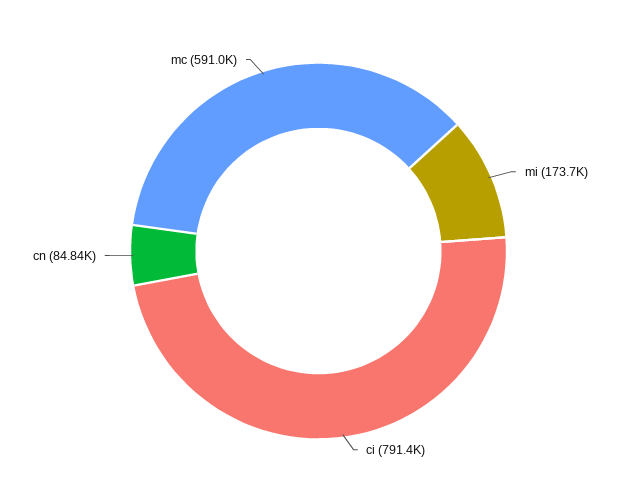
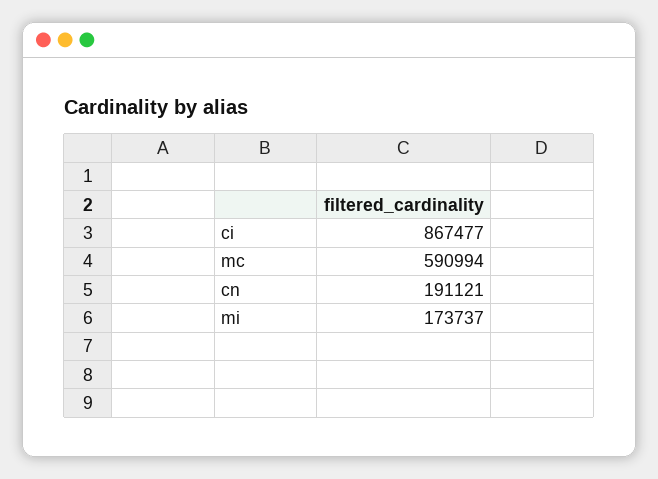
  {
    "mi": 173737,
-   "ci": 791400,
+   "ci": 867477,
-   "cn": 84840,
+   "cn": 191121,
    "mc": 590994
  }

